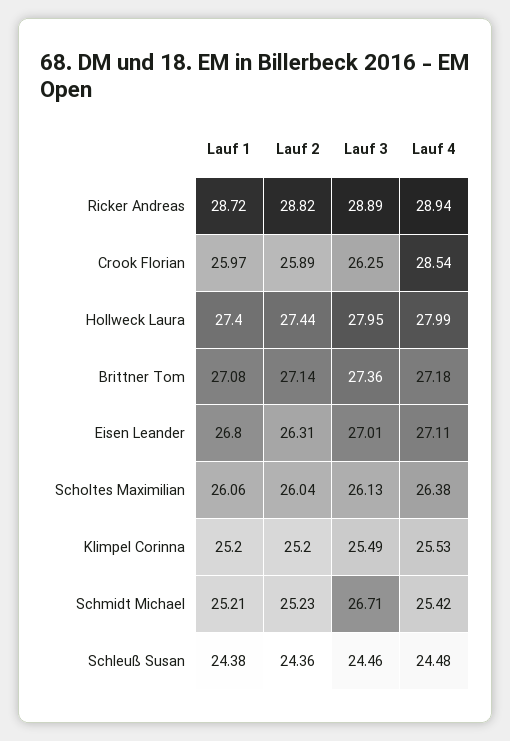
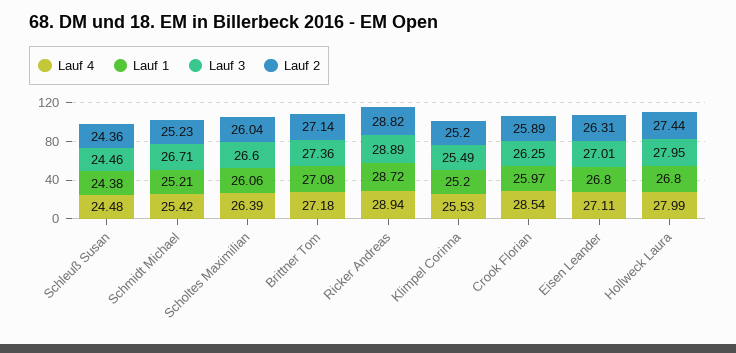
  {
    "Lauf 1": {
      "Ricker Andreas": 28.72,
      "Crook Florian": 25.97,
-     "Hollweck Laura": 27.4,
+     "Hollweck Laura": 26.8,
      "Brittner Tom": 27.08,
      "Eisen Leander": 26.8,
      "Scholtes Maximilian": 26.06,
      "Klimpel Corinna": 25.2,
      "Schmidt Michael": 25.21,
      "Schleuß Susan": 24.38
    },
    "Lauf 2": {
      "Ricker Andreas": 28.82,
      "Crook Florian": 25.89,
      "Hollweck Laura": 27.44,
      "Brittner Tom": 27.14,
      "Eisen Leander": 26.31,
      "Scholtes Maximilian": 26.04,
      "Klimpel Corinna": 25.2,
      "Schmidt Michael": 25.23,
      "Schleuß Susan": 24.36
    },
    "Lauf 3": {
      "Ricker Andreas": 28.89,
      "Crook Florian": 26.25,
      "Hollweck Laura": 27.95,
      "Brittner Tom": 27.36,
      "Eisen Leander": 27.01,
-     "Scholtes Maximilian": 26.13,
+     "Scholtes Maximilian": 26.6,
      "Klimpel Corinna": 25.49,
      "Schmidt Michael": 26.71,
      "Schleuß Susan": 24.46
    },
    "Lauf 4": {
      "Ricker Andreas": 28.94,
      "Crook Florian": 28.54,
      "Hollweck Laura": 27.99,
      "Brittner Tom": 27.18,
      "Eisen Leander": 27.11,
-     "Scholtes Maximilian": 26.38,
+     "Scholtes Maximilian": 26.39,
      "Klimpel Corinna": 25.53,
      "Schmidt Michael": 25.42,
      "Schleuß Susan": 24.48
    }
  }

